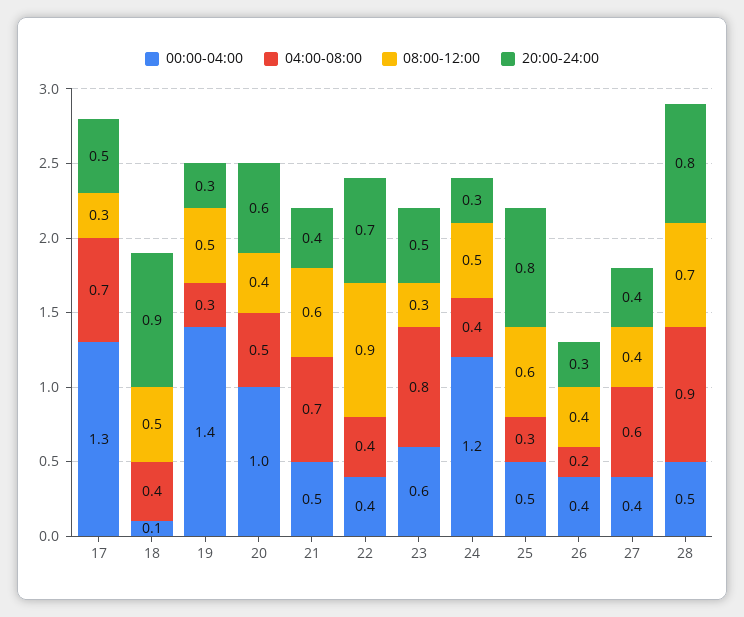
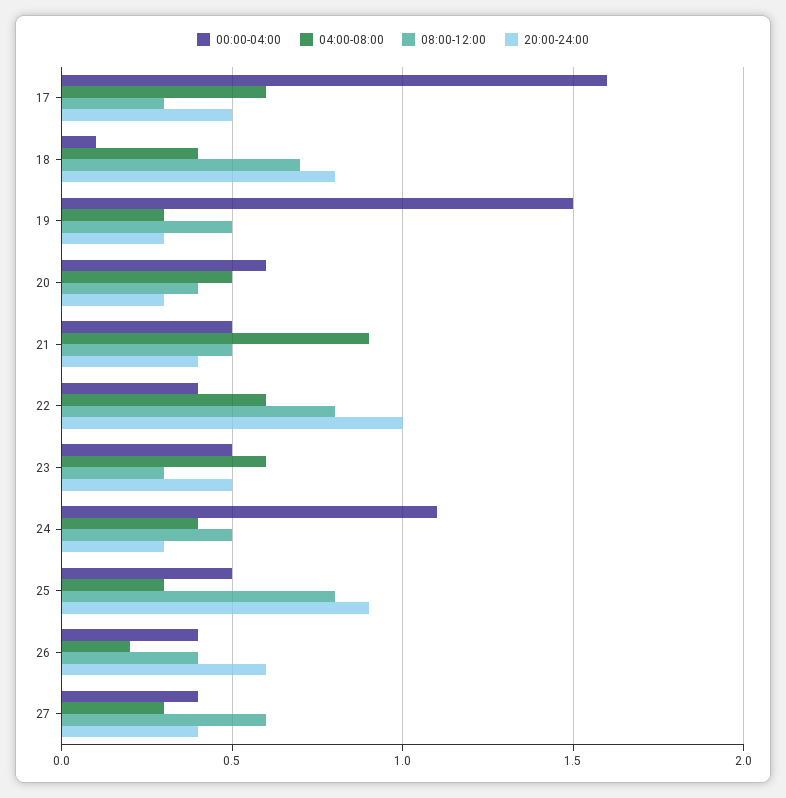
  {
    "00:00-04:00": {
-     "17": 1.3,
+     "17": 1.6,
      "18": 0.1,
-     "19": 1.4,
+     "19": 1.5,
-     "20": 1,
+     "20": 0.6,
      "21": 0.5,
      "22": 0.4,
-     "23": 0.6,
+     "23": 0.5,
-     "24": 1.2,
+     "24": 1.1,
      "25": 0.5,
      "26": 0.4,
-     "27": 0.4,
+     "27": 0.4
-     "28": 0.5
    },
    "04:00-08:00": {
-     "17": 0.7,
+     "17": 0.6,
      "18": 0.4,
      "19": 0.3,
      "20": 0.5,
-     "21": 0.7,
+     "21": 0.9,
-     "22": 0.4,
+     "22": 0.6,
-     "23": 0.8,
+     "23": 0.6,
      "24": 0.4,
      "25": 0.3,
      "26": 0.2,
-     "27": 0.6,
+     "27": 0.3
-     "28": 0.9
    },
    "08:00-12:00": {
      "17": 0.3,
-     "18": 0.5,
+     "18": 0.7,
      "19": 0.5,
      "20": 0.4,
-     "21": 0.6,
+     "21": 0.5,
-     "22": 0.9,
+     "22": 0.8,
      "23": 0.3,
      "24": 0.5,
-     "25": 0.6,
+     "25": 0.8,
      "26": 0.4,
-     "27": 0.4,
+     "27": 0.6
-     "28": 0.7
    },
    "20:00-24:00": {
      "17": 0.5,
-     "18": 0.9,
+     "18": 0.8,
      "19": 0.3,
-     "20": 0.6,
+     "20": 0.3,
      "21": 0.4,
-     "22": 0.7,
+     "22": 1,
      "23": 0.5,
      "24": 0.3,
-     "25": 0.8,
+     "25": 0.9,
-     "26": 0.3,
+     "26": 0.6,
-     "27": 0.4,
+     "27": 0.4
-     "28": 0.8
    }
  }

